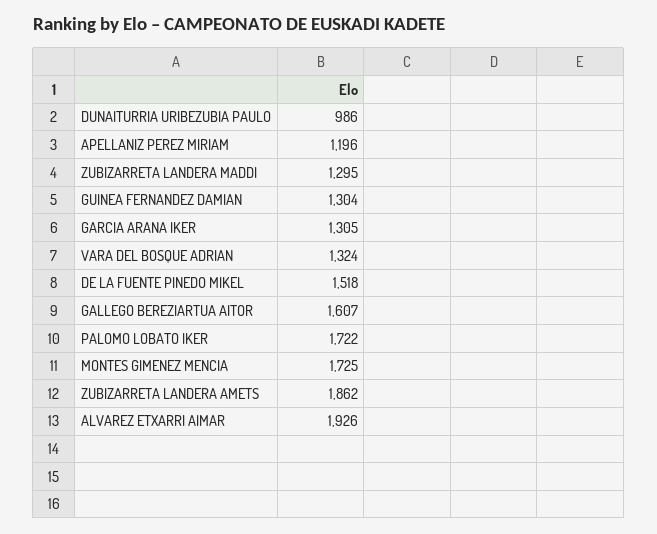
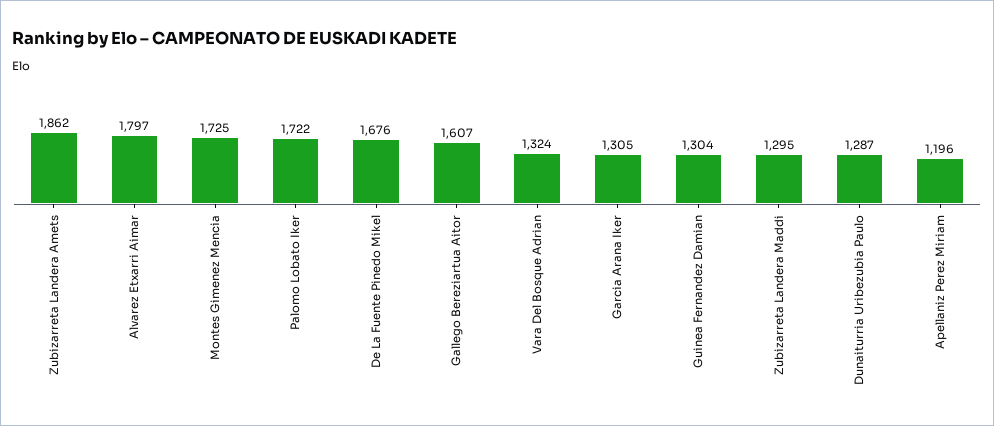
  {
-   "DUNAITURRIA URIBEZUBIA PAULO": 986,
+   "DUNAITURRIA URIBEZUBIA PAULO": 1287,
    "APELLANIZ PEREZ MIRIAM": 1196,
    "ZUBIZARRETA LANDERA MADDI": 1295,
    "GUINEA FERNANDEZ DAMIAN": 1304,
    "GARCIA ARANA IKER": 1305,
    "VARA DEL BOSQUE ADRIAN": 1324,
-   "DE LA FUENTE PINEDO MIKEL": 1518,
+   "DE LA FUENTE PINEDO MIKEL": 1676,
    "GALLEGO BEREZIARTUA AITOR": 1607,
    "PALOMO LOBATO IKER": 1722,
    "MONTES GIMENEZ MENCIA": 1725,
    "ZUBIZARRETA LANDERA AMETS": 1862,
-   "ALVAREZ ETXARRI AIMAR": 1926
+   "ALVAREZ ETXARRI AIMAR": 1797
  }

